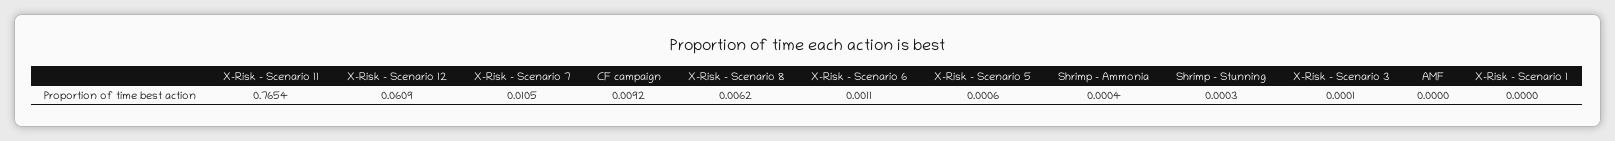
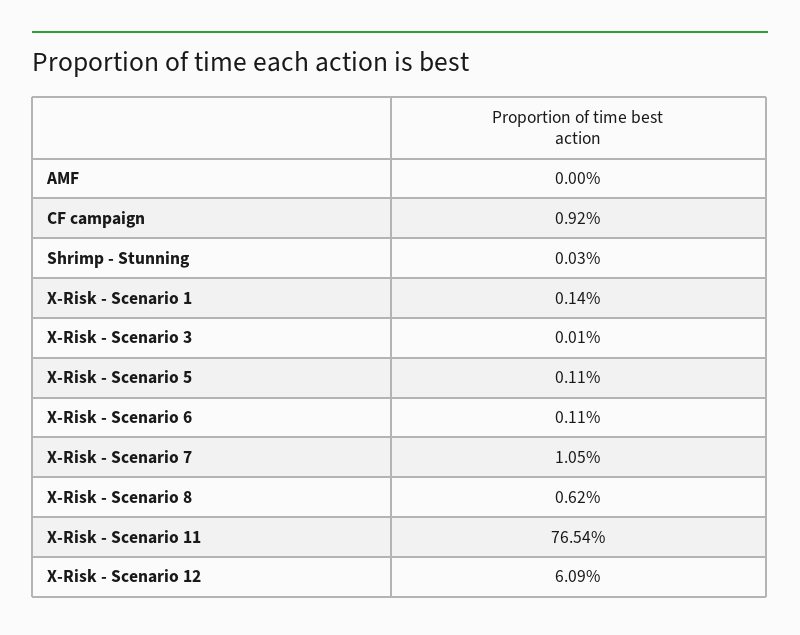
  {
    "X-Risk - Scenario 11": 0.7654,
    "X-Risk - Scenario 12": 0.0609,
    "X-Risk - Scenario 7": 0.0105,
    "CF campaign": 0.0092,
    "X-Risk - Scenario 8": 0.0062,
    "X-Risk - Scenario 6": 0.0011,
-   "X-Risk - Scenario 5": 0.0006,
+   "X-Risk - Scenario 5": 0.0011,
-   "Shrimp - Ammonia": 0.0004,
    "Shrimp - Stunning": 0.0003,
    "X-Risk - Scenario 3": 0.0001,
    "AMF": 0,
-   "X-Risk - Scenario 1": 0
+   "X-Risk - Scenario 1": 0.0014
  }

